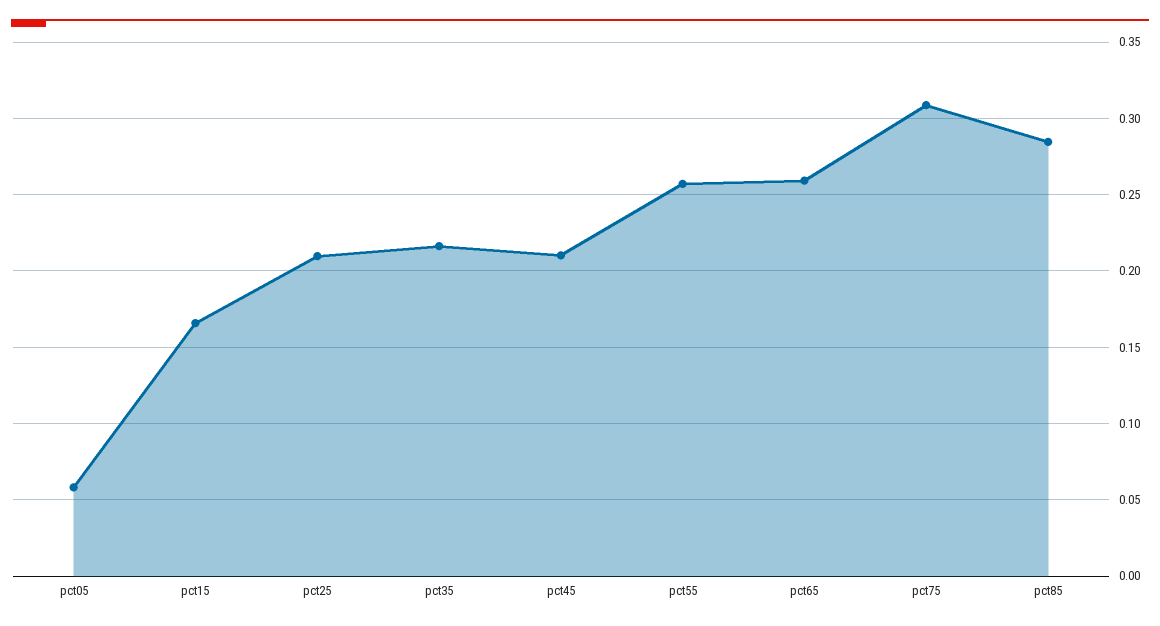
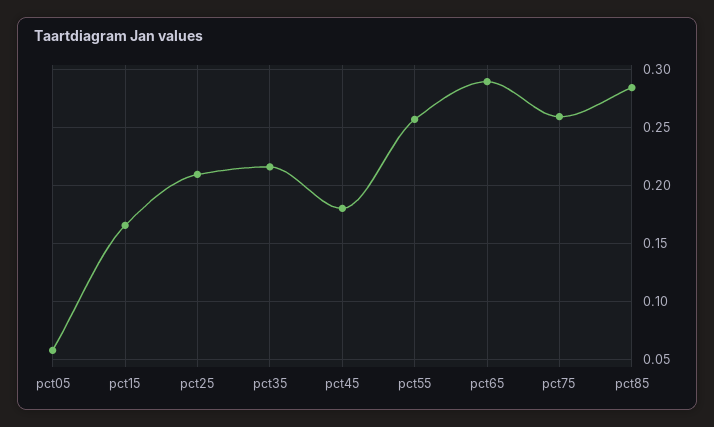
  {
    "pct05": 0.06,
    "pct15": 0.165,
    "pct25": 0.21,
    "pct35": 0.215,
-   "pct45": 0.21,
+   "pct45": 0.18,
    "pct55": 0.255,
-   "pct65": 0.26,
+   "pct65": 0.29,
-   "pct75": 0.31,
+   "pct75": 0.26,
    "pct85": 0.285
  }

